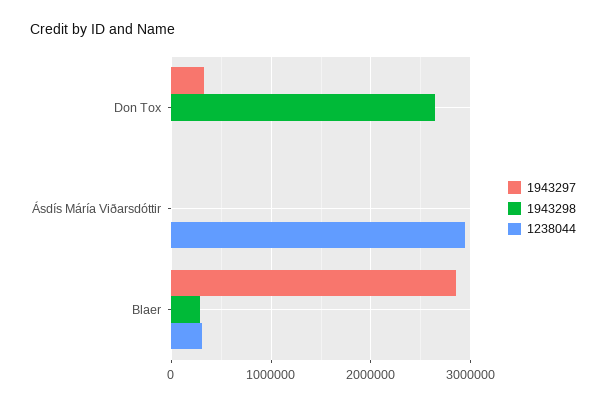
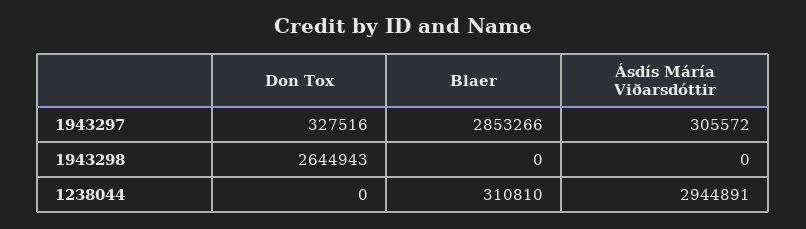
  {
    "1943297": {
      "Don Tox": 327516,
-     "Ásdís Máría Viðarsdóttir": 0,
+     "Ásdís Máría Viðarsdóttir": 305572,
      "Blaer": 2853266
    },
    "1943298": {
      "Don Tox": 2644943,
      "Ásdís Máría Viðarsdóttir": 0,
-     "Blaer": 300000
+     "Blaer": 0
    },
    "1238044": {
      "Don Tox": 0,
      "Ásdís Máría Viðarsdóttir": 2944891,
      "Blaer": 310810
    }
  }

